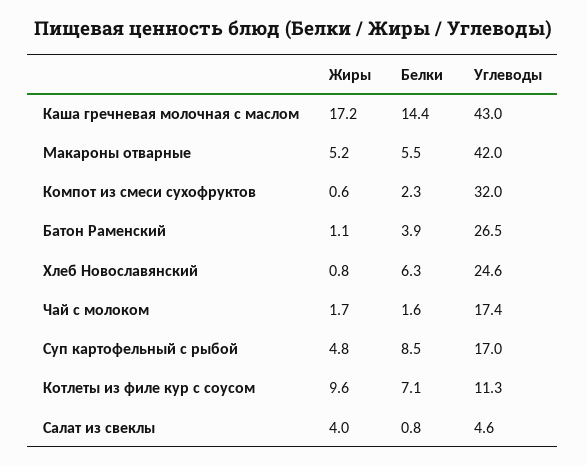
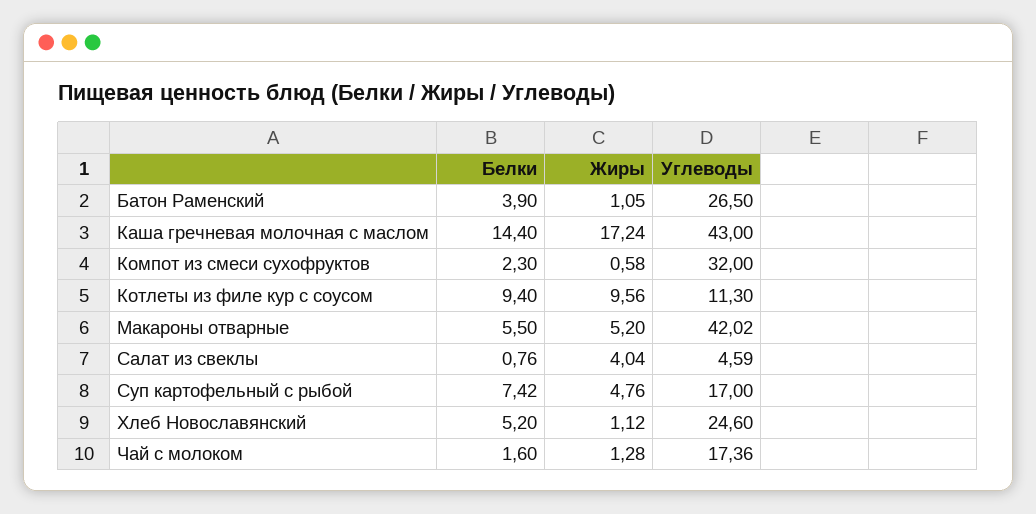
  {
    "Жиры": {
      "Каша гречневая молочная с маслом": 17.24,
      "Макароны отварные": 5.2,
      "Компот из смеси сухофруктов": 0.58,
      "Батон Раменский": 1.05,
-     "Хлеб Новославянский": 0.8,
+     "Хлеб Новославянский": 1.12,
-     "Чай с молоком": 1.7,
+     "Чай с молоком": 1.28,
      "Суп картофельный с рыбой": 4.76,
      "Котлеты из филе кур с соусом": 9.56,
      "Салат из свеклы": 4.04
    },
    "Белки": {
      "Каша гречневая молочная с маслом": 14.4,
      "Макароны отварные": 5.5,
      "Компот из смеси сухофруктов": 2.3,
      "Батон Раменский": 3.9,
-     "Хлеб Новославянский": 6.3,
+     "Хлеб Новославянский": 5.2,
      "Чай с молоком": 1.6,
-     "Суп картофельный с рыбой": 8.5,
+     "Суп картофельный с рыбой": 7.42,
-     "Котлеты из филе кур с соусом": 7.1,
+     "Котлеты из филе кур с соусом": 9.4,
      "Салат из свеклы": 0.76
    },
    "Углеводы": {
      "Каша гречневая молочная с маслом": 43,
      "Макароны отварные": 42.02,
      "Компот из смеси сухофруктов": 32,
      "Батон Раменский": 26.5,
      "Хлеб Новославянский": 24.6,
      "Чай с молоком": 17.36,
      "Суп картофельный с рыбой": 17,
      "Котлеты из филе кур с соусом": 11.3,
      "Салат из свеклы": 4.59
    }
  }

